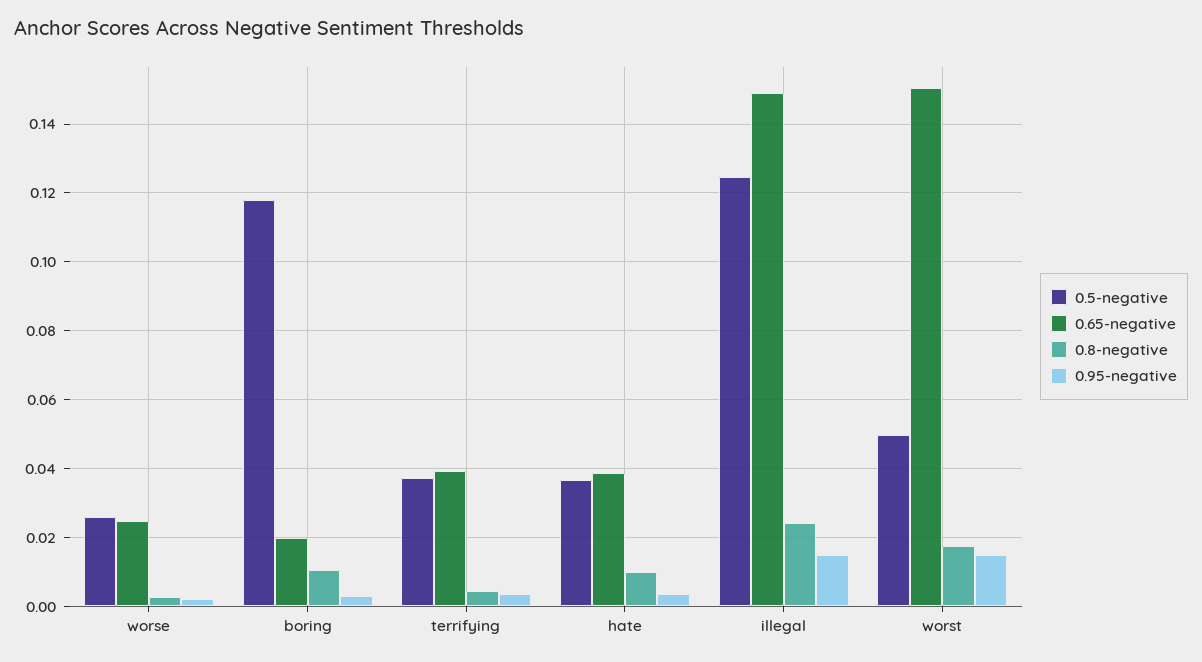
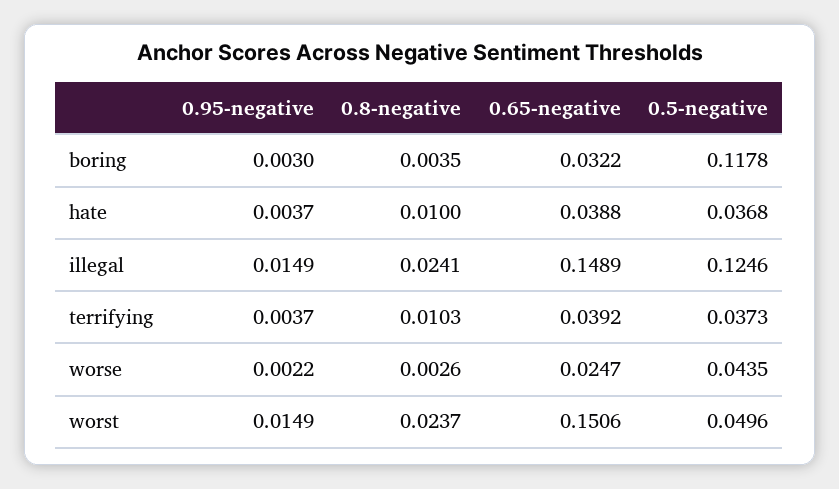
  {
    "0.5-negative": {
-     "worse": 0.026,
+     "worse": 0.0435,
      "boring": 0.1178,
      "terrifying": 0.0373,
      "hate": 0.0368,
      "illegal": 0.1246,
      "worst": 0.0496
    },
    "0.65-negative": {
      "worse": 0.0247,
-     "boring": 0.02,
+     "boring": 0.0322,
      "terrifying": 0.0392,
      "hate": 0.0388,
      "illegal": 0.1489,
      "worst": 0.1506
    },
    "0.8-negative": {
      "worse": 0.0026,
-     "boring": 0.01,
+     "boring": 0.0035,
-     "terrifying": 0.004,
+     "terrifying": 0.0103,
      "hate": 0.01,
      "illegal": 0.0241,
-     "worst": 0.018
+     "worst": 0.0237
    },
    "0.95-negative": {
      "worse": 0.0022,
      "boring": 0.003,
      "terrifying": 0.0037,
      "hate": 0.0037,
      "illegal": 0.0149,
      "worst": 0.0149
    }
  }

